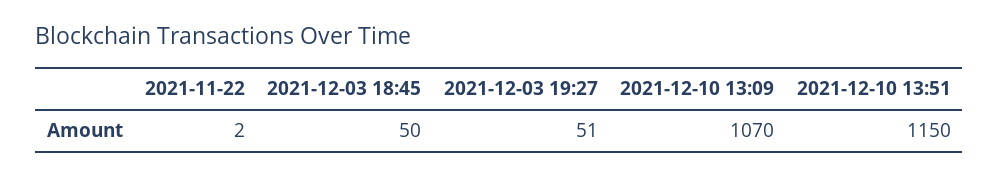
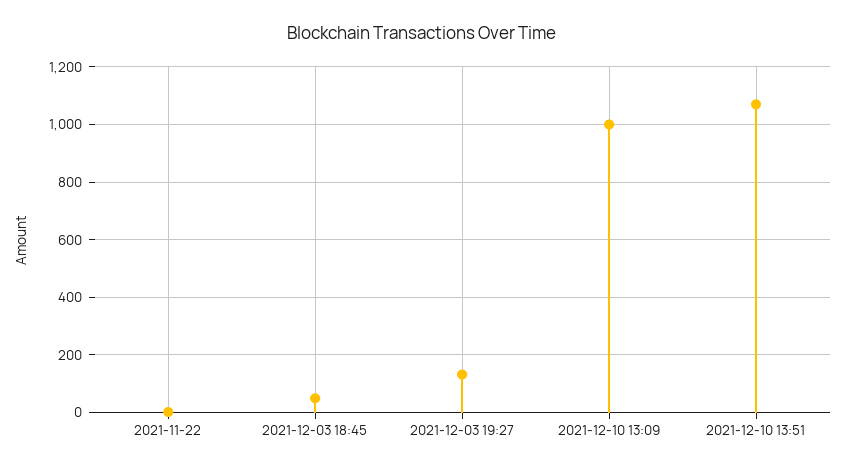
  {
    "2021-11-22": 2,
    "2021-12-03 18:45": 50,
-   "2021-12-03 19:27": 51,
+   "2021-12-03 19:27": 125,
-   "2021-12-10 13:09": 1070,
+   "2021-12-10 13:09": 1000,
-   "2021-12-10 13:51": 1150
+   "2021-12-10 13:51": 1075
  }

